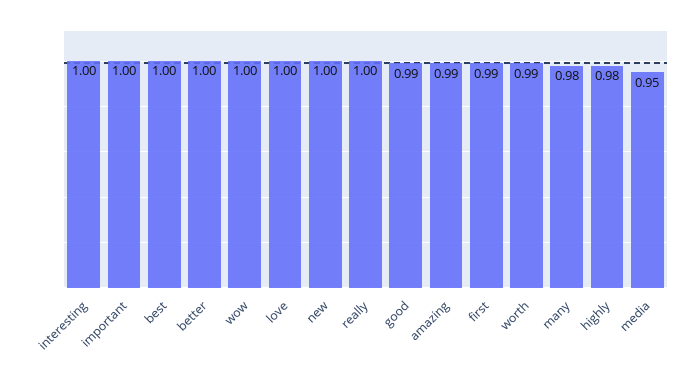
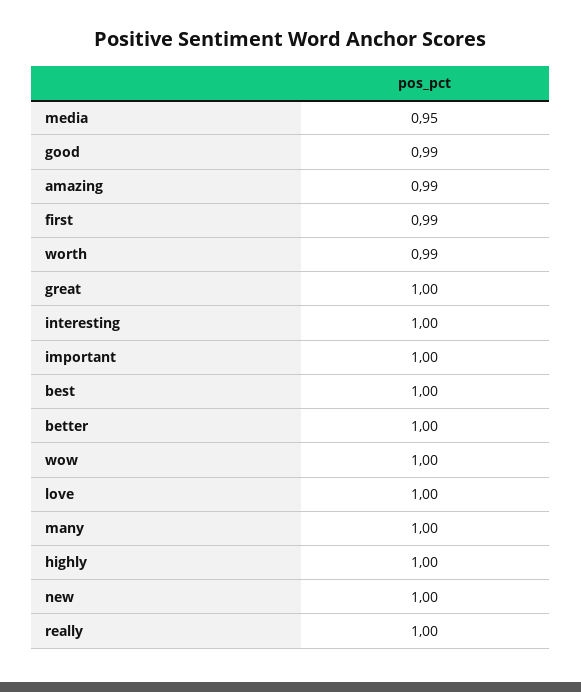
  {
    "interesting": 1,
    "important": 1,
    "best": 1,
    "better": 1,
    "wow": 1,
    "love": 1,
    "new": 1,
    "really": 1,
    "good": 0.99,
    "amazing": 0.99,
    "first": 0.99,
    "worth": 0.99,
-   "many": 0.98,
+   "many": 1,
-   "highly": 0.98,
+   "highly": 1,
-   "media": 0.95
+   "media": 0.95,
+   "great": 1
  }

